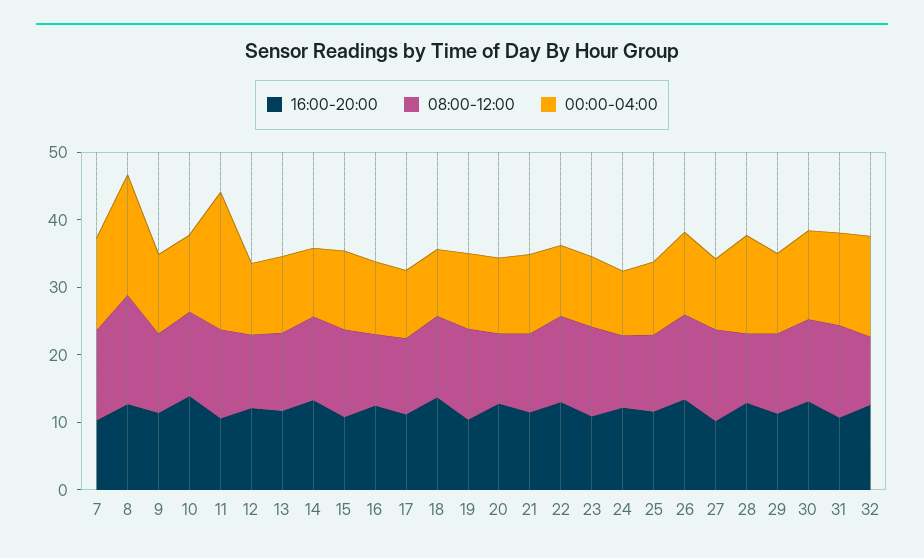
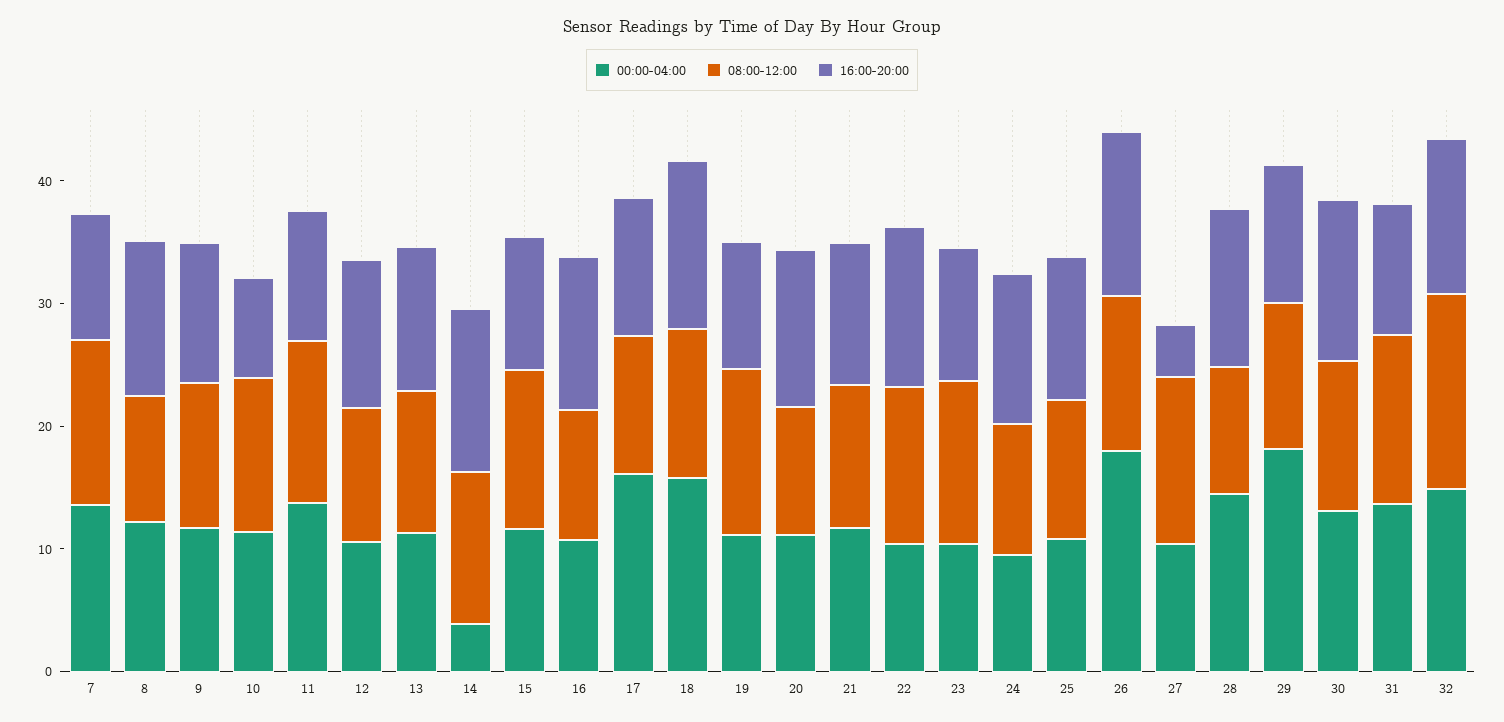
  {
    "16:00-20:00": {
      "7": 10,
      "8": 12,
      "9": 12,
-     "10": 14,
+     "10": 8,
      "11": 10,
      "12": 12,
      "13": 12,
      "14": 14,
      "15": 10,
      "16": 12,
      "17": 12,
      "18": 14,
      "19": 10,
      "20": 12,
      "21": 12,
      "22": 14,
      "23": 10,
      "24": 12,
      "25": 12,
      "26": 14,
-     "27": 10,
+     "27": 4,
      "28": 12,
      "29": 12,
      "30": 14,
      "31": 10,
      "32": 12
    },
    "08:00-12:00": {
      "7": 14,
-     "8": 16,
+     "8": 10,
      "9": 12,
      "10": 12,
      "11": 14,
      "12": 10,
      "13": 12,
      "14": 12,
      "15": 14,
      "16": 10,
      "17": 12,
      "18": 12,
      "19": 14,
      "20": 10,
      "21": 12,
      "22": 12,
      "23": 14,
      "24": 10,
      "25": 12,
      "26": 12,
      "27": 14,
      "28": 10,
      "29": 12,
      "30": 12,
      "31": 14,
-     "32": 10
+     "32": 16
    },
    "00:00-04:00": {
      "7": 14,
-     "8": 18,
+     "8": 12,
      "9": 12,
      "10": 12,
-     "11": 20,
+     "11": 14,
      "12": 10,
      "13": 12,
-     "14": 10,
+     "14": 4,
      "15": 12,
      "16": 10,
-     "17": 10,
+     "17": 16,
-     "18": 10,
+     "18": 16,
      "19": 12,
      "20": 12,
      "21": 12,
      "22": 10,
      "23": 10,
      "24": 10,
      "25": 10,
-     "26": 12,
+     "26": 18,
      "27": 10,
      "28": 14,
-     "29": 12,
+     "29": 18,
      "30": 14,
      "31": 14,
      "32": 14
    }
  }

